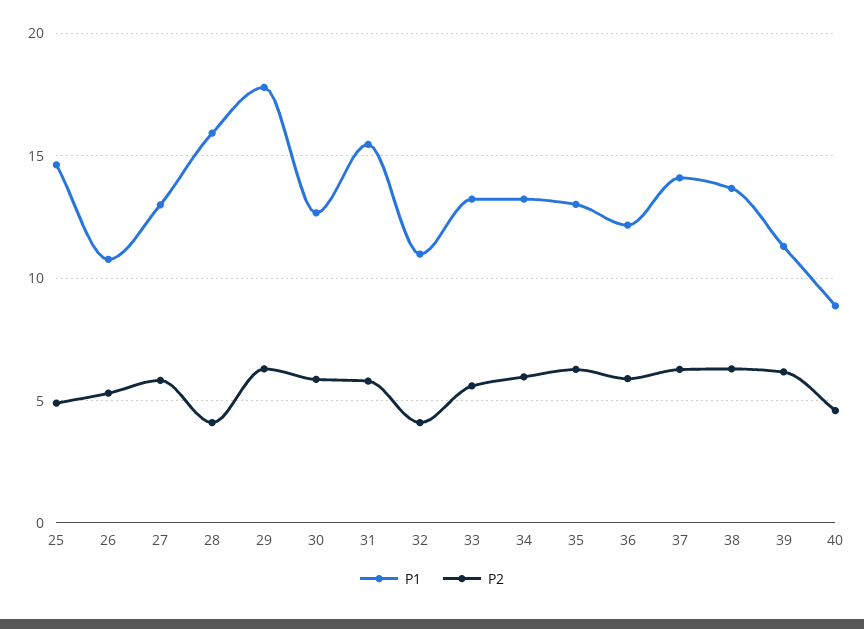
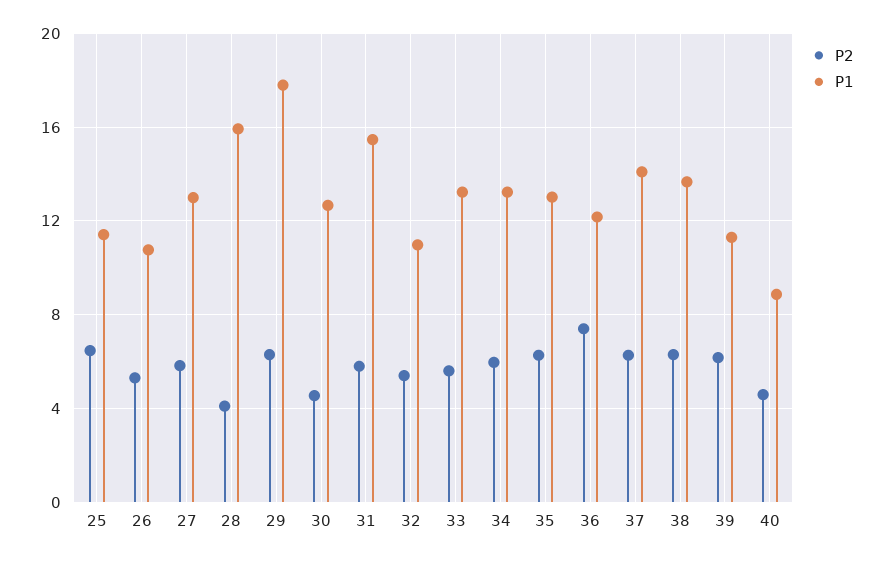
  {
    "P1": {
-     "25": 14.5,
+     "25": 11.5,
      "26": 11,
      "27": 13,
      "28": 16,
      "29": 18,
      "30": 12.5,
      "31": 15.5,
      "32": 11,
      "33": 13,
      "34": 13,
      "35": 13,
      "36": 12,
      "37": 14,
      "38": 13.5,
      "39": 11.5,
      "40": 9
    },
    "P2": {
-     "25": 5,
+     "25": 6.5,
      "26": 5.5,
      "27": 6,
      "28": 4,
      "29": 6.5,
-     "30": 6,
+     "30": 4.5,
      "31": 6,
-     "32": 4,
+     "32": 5.5,
      "33": 5.5,
      "34": 6,
      "35": 6.5,
-     "36": 6,
+     "36": 7.5,
      "37": 6.5,
      "38": 6.5,
      "39": 6,
      "40": 4.5
    }
  }

